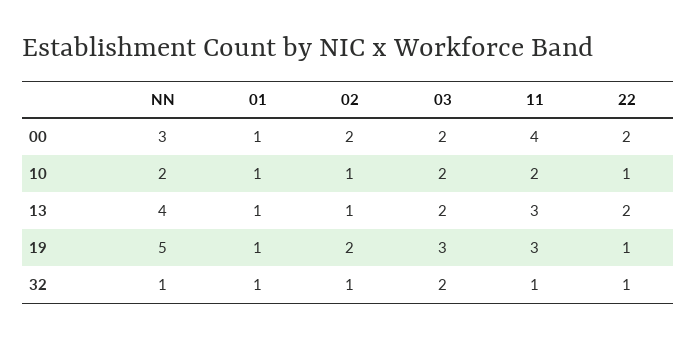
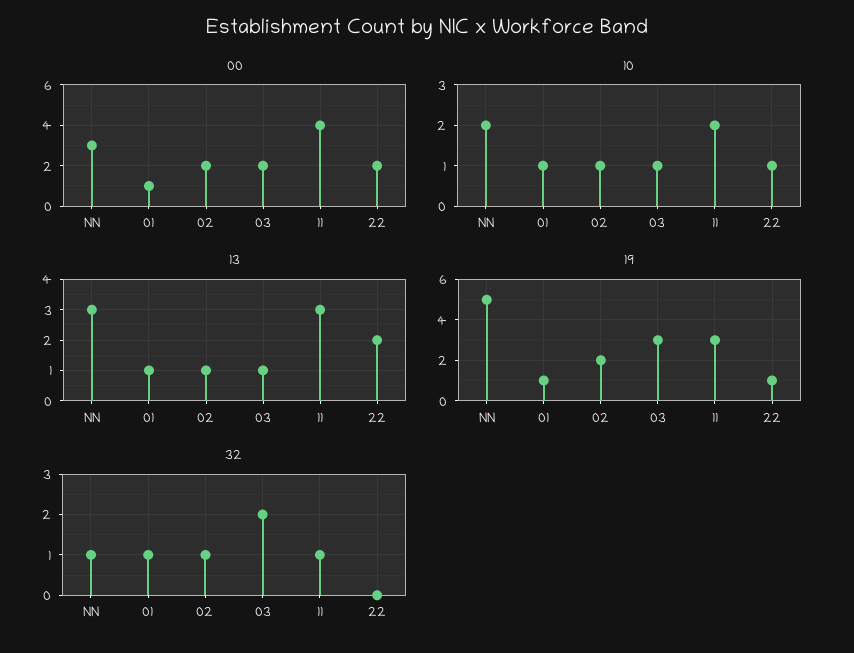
  {
    "00": {
      "NN": 3,
      "01": 1,
      "02": 2,
      "03": 2,
      "11": 4,
      "22": 2
    },
    "10": {
      "NN": 2,
      "01": 1,
      "02": 1,
-     "03": 2,
+     "03": 1,
      "11": 2,
      "22": 1
    },
    "13": {
-     "NN": 4,
+     "NN": 3,
      "01": 1,
      "02": 1,
-     "03": 2,
+     "03": 1,
      "11": 3,
      "22": 2
    },
    "19": {
      "NN": 5,
      "01": 1,
      "02": 2,
      "03": 3,
      "11": 3,
      "22": 1
    },
    "32": {
      "NN": 1,
      "01": 1,
      "02": 1,
      "03": 2,
      "11": 1,
-     "22": 1
+     "22": 0
    }
  }

